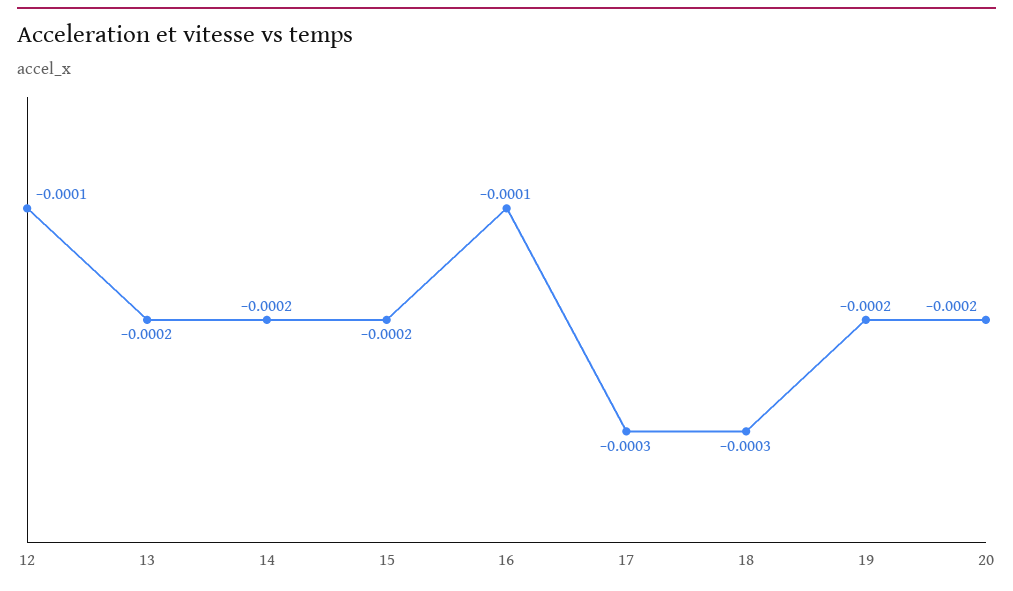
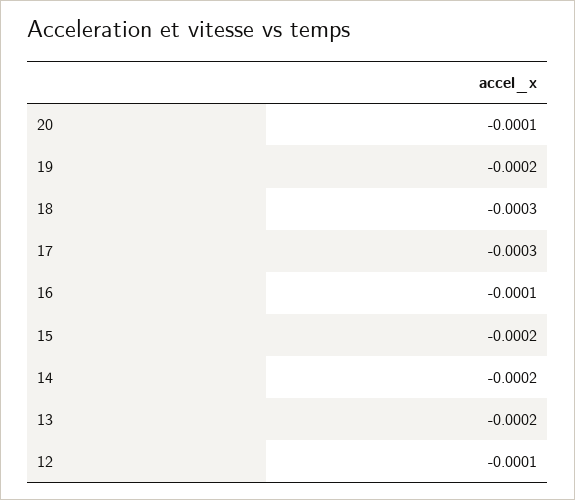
  {
    "12": -0.0001,
    "13": -0.0002,
    "14": -0.0002,
    "15": -0.0002,
    "16": -0.0001,
    "17": -0.0003,
    "18": -0.0003,
    "19": -0.0002,
-   "20": -0.0002
+   "20": -0.0001
  }

